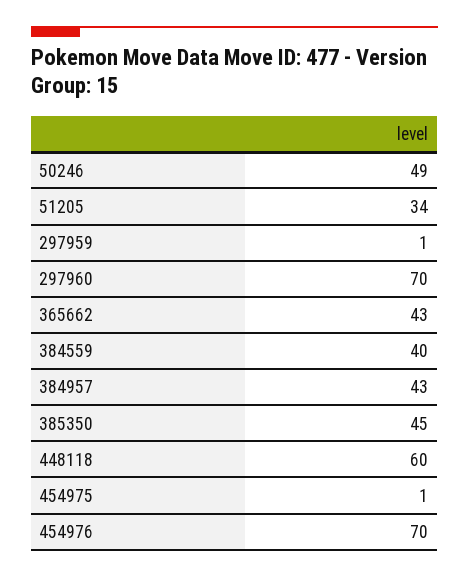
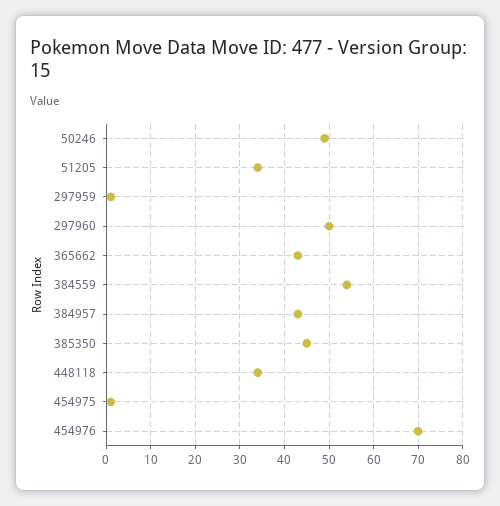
  {
    "50246": 49,
    "51205": 34,
    "297959": 1,
-   "297960": 70,
+   "297960": 50,
    "365662": 43,
-   "384559": 40,
+   "384559": 55,
    "384957": 43,
    "385350": 45,
-   "448118": 60,
+   "448118": 35,
    "454975": 1,
    "454976": 70
  }

